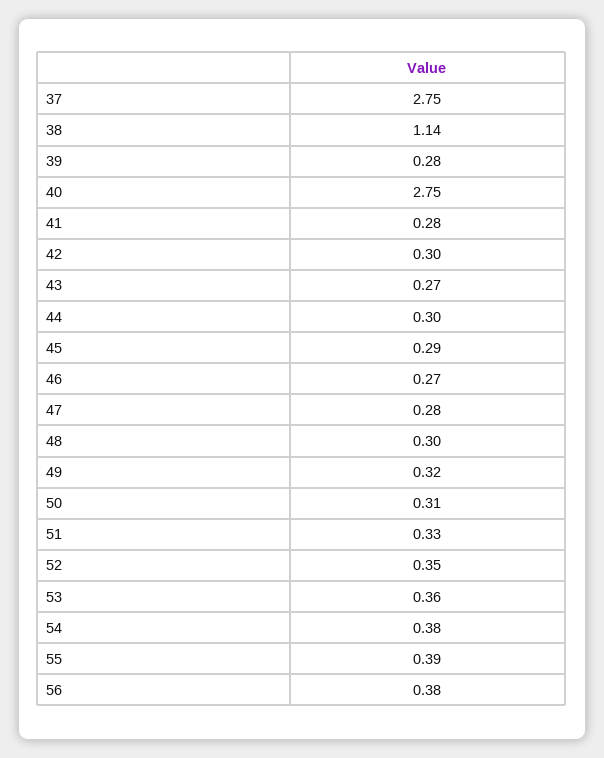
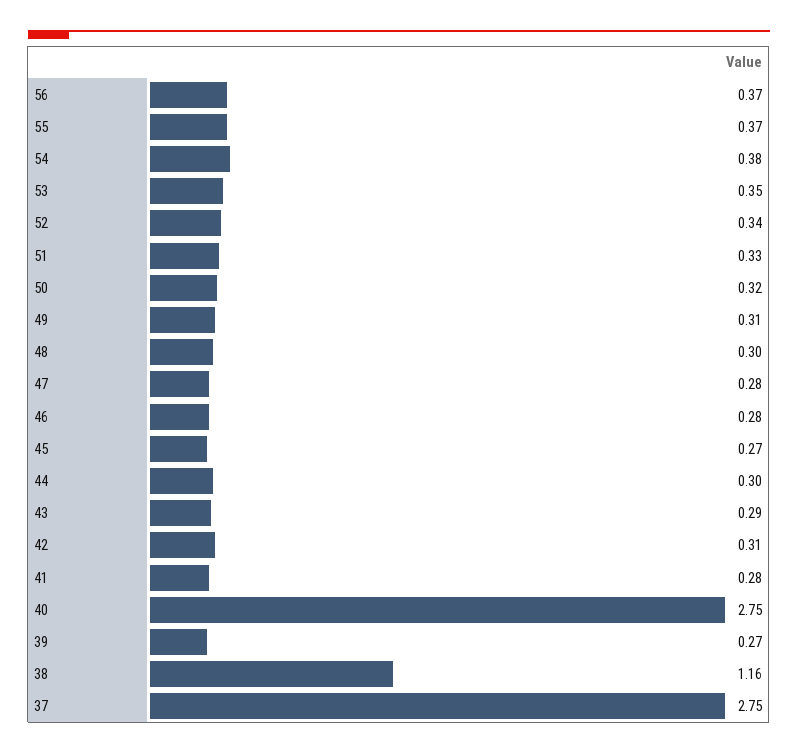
  {
    "37": 2.75,
-   "38": 1.14,
+   "38": 1.16,
-   "39": 0.28,
+   "39": 0.27,
    "40": 2.75,
    "41": 0.28,
-   "42": 0.3,
+   "42": 0.31,
-   "43": 0.27,
+   "43": 0.29,
    "44": 0.3,
-   "45": 0.29,
+   "45": 0.27,
-   "46": 0.27,
+   "46": 0.28,
    "47": 0.28,
    "48": 0.3,
-   "49": 0.32,
+   "49": 0.31,
-   "50": 0.31,
+   "50": 0.32,
    "51": 0.33,
-   "52": 0.35,
+   "52": 0.34,
-   "53": 0.36,
+   "53": 0.35,
    "54": 0.38,
-   "55": 0.39,
+   "55": 0.37,
-   "56": 0.38
+   "56": 0.37
  }

